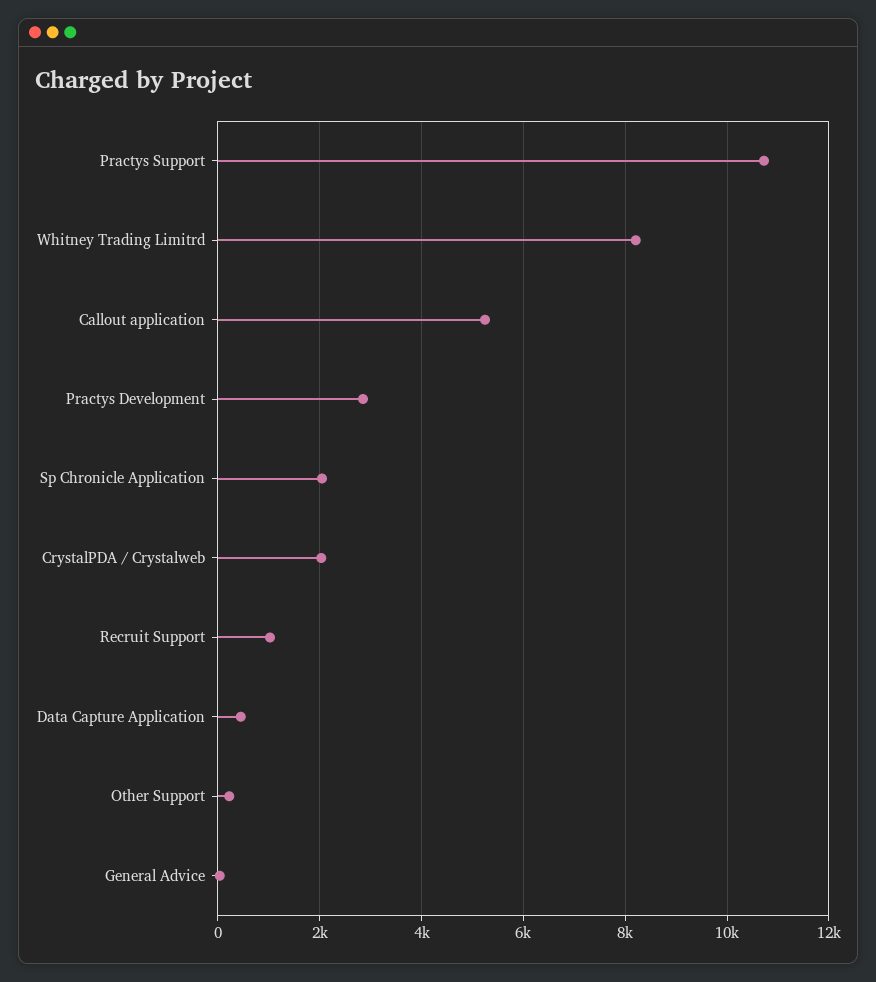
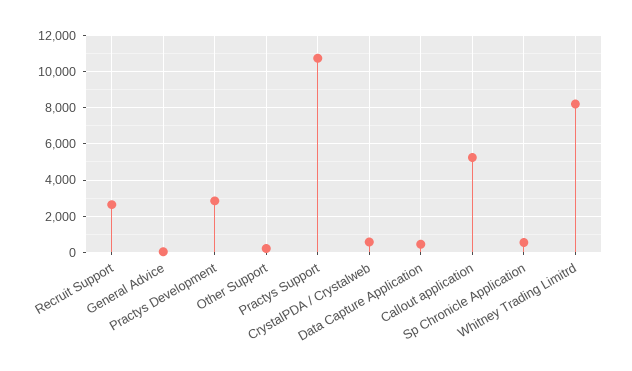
  {
    "Practys Support": 10800,
    "Whitney Trading Limitrd": 8200,
    "Callout application": 5200,
    "Practys Development": 2800,
-   "Sp Chronicle Application": 2000,
+   "Sp Chronicle Application": 500,
-   "CrystalPDA / Crystalweb": 2000,
+   "CrystalPDA / Crystalweb": 500,
-   "Recruit Support": 1000,
+   "Recruit Support": 2500,
    "Data Capture Application": 400,
    "Other Support": 200,
    "General Advice": 0
  }

